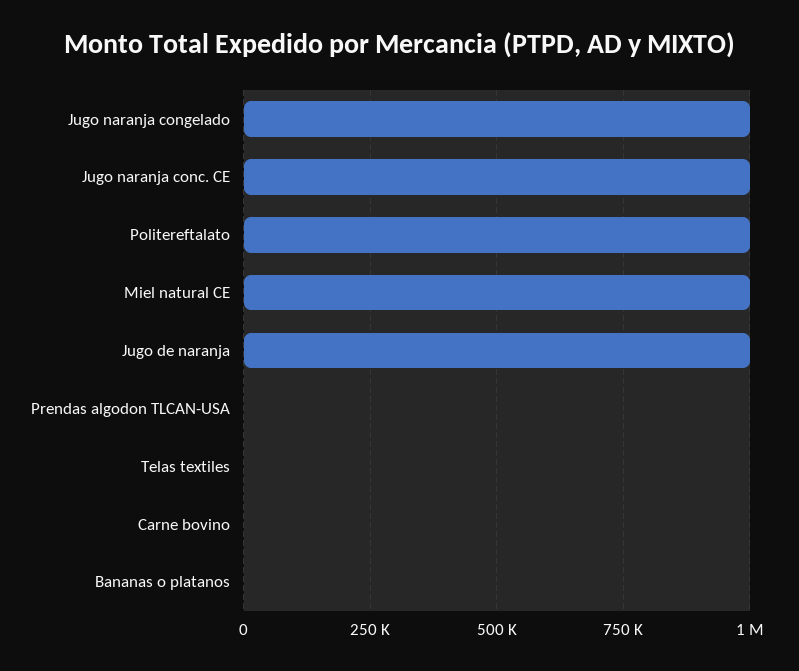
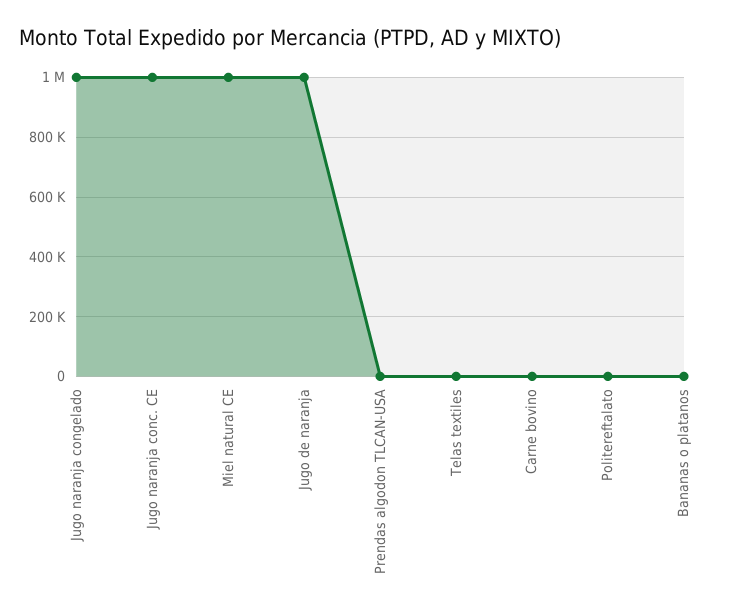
  {
    "Jugo naranja congelado": 1000000,
    "Jugo naranja conc. CE": 1000000,
-   "Politereftalato": 1000000,
+   "Politereftalato": 0,
    "Miel natural CE": 1000000,
    "Jugo de naranja": 1000000,
    "Prendas algodon TLCAN-USA": 0,
    "Telas textiles": 0,
    "Carne bovino": 0,
    "Bananas o platanos": 0
  }

